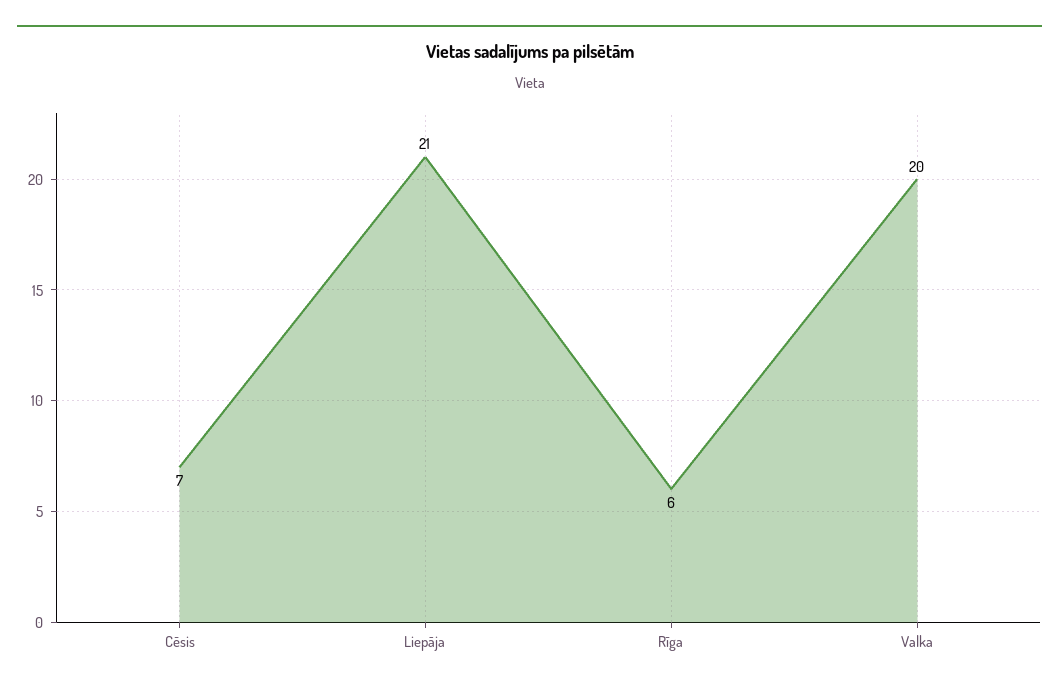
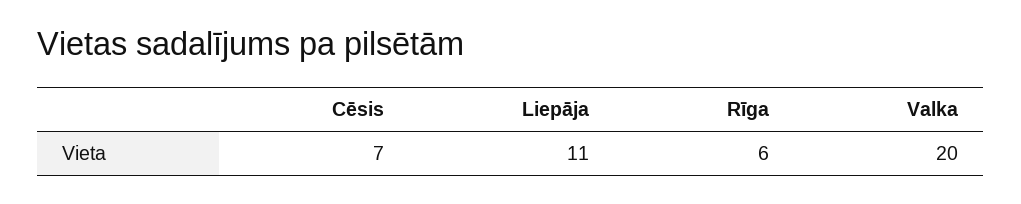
  {
    "Cēsis": 7,
-   "Liepāja": 21,
+   "Liepāja": 11,
    "Rīga": 6,
    "Valka": 20
  }

